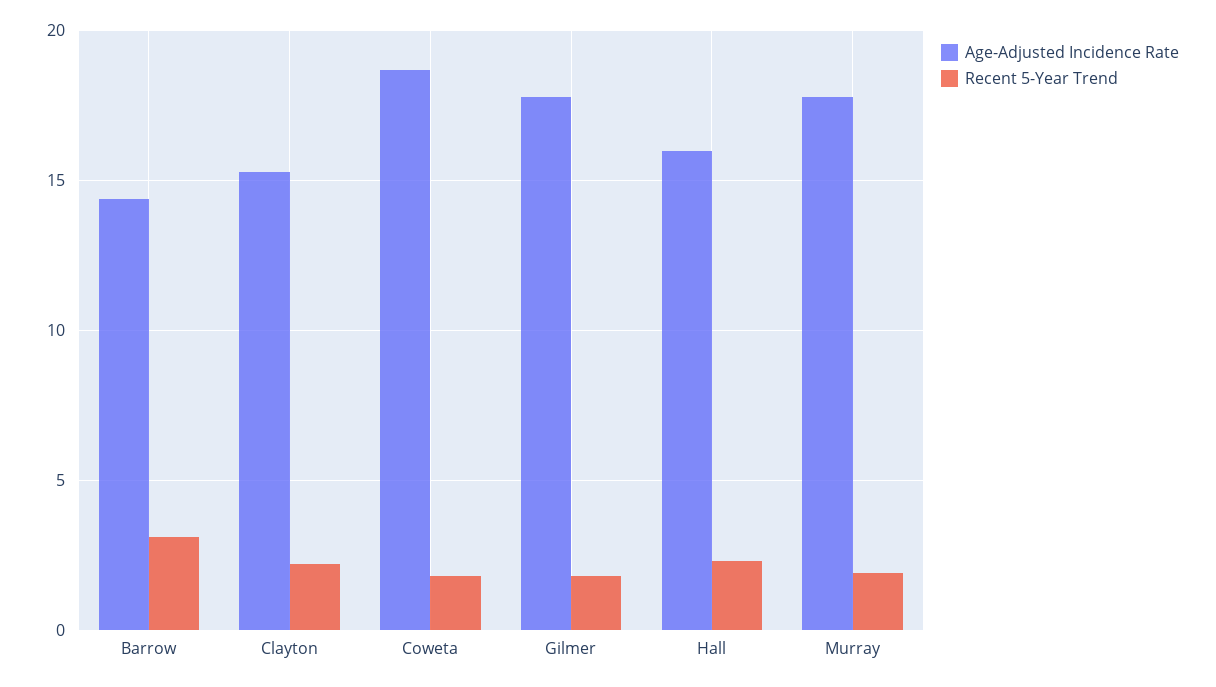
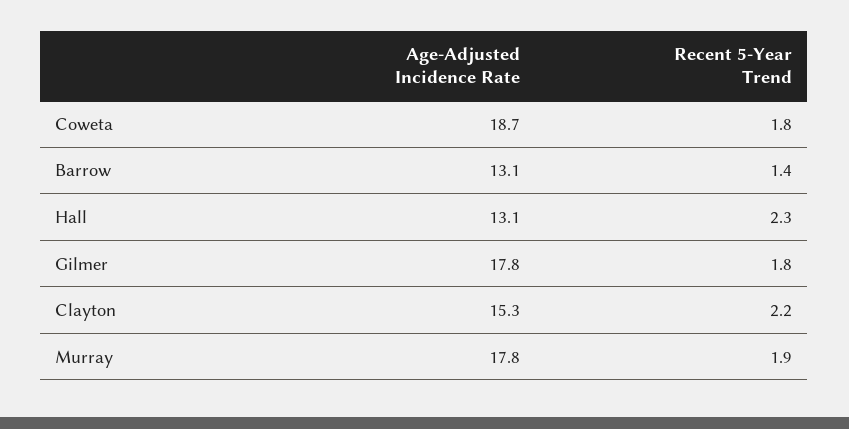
  {
    "Age-Adjusted Incidence Rate": {
-     "Barrow": 14.5,
+     "Barrow": 13.1,
      "Clayton": 15.3,
      "Coweta": 18.7,
      "Gilmer": 17.8,
-     "Hall": 16,
+     "Hall": 13.1,
      "Murray": 17.8
    },
    "Recent 5-Year Trend": {
-     "Barrow": 3,
+     "Barrow": 1.4,
      "Clayton": 2.2,
      "Coweta": 1.8,
      "Gilmer": 1.8,
      "Hall": 2.3,
      "Murray": 1.9
    }
  }

